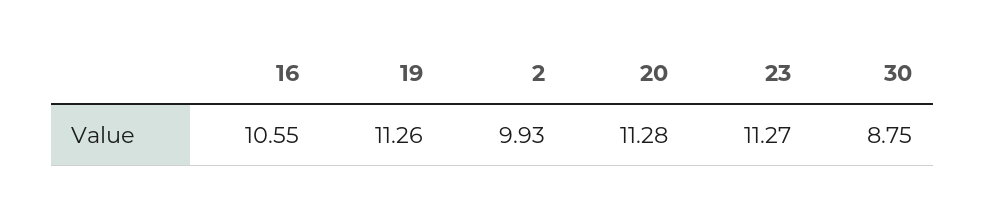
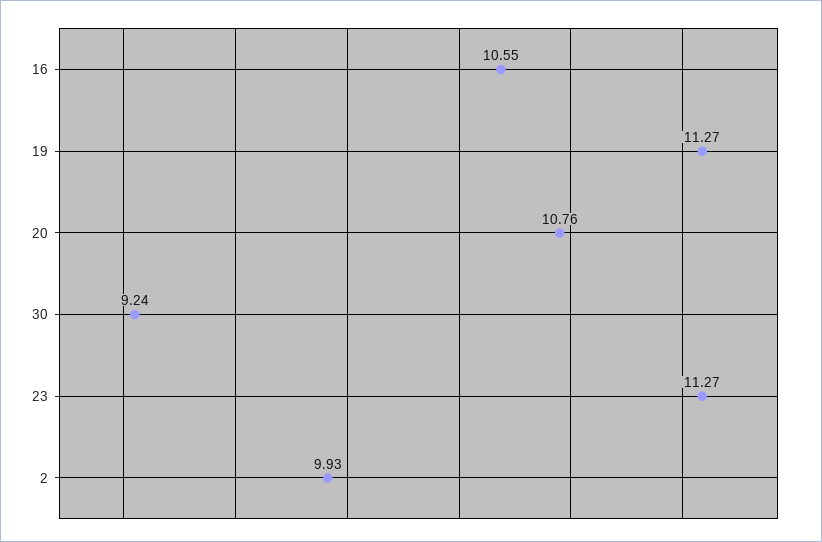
  {
    "16": 10.55,
-   "19": 11.26,
+   "19": 11.27,
    "2": 9.93,
-   "20": 11.28,
+   "20": 10.76,
    "23": 11.27,
-   "30": 8.75
+   "30": 9.24
  }

